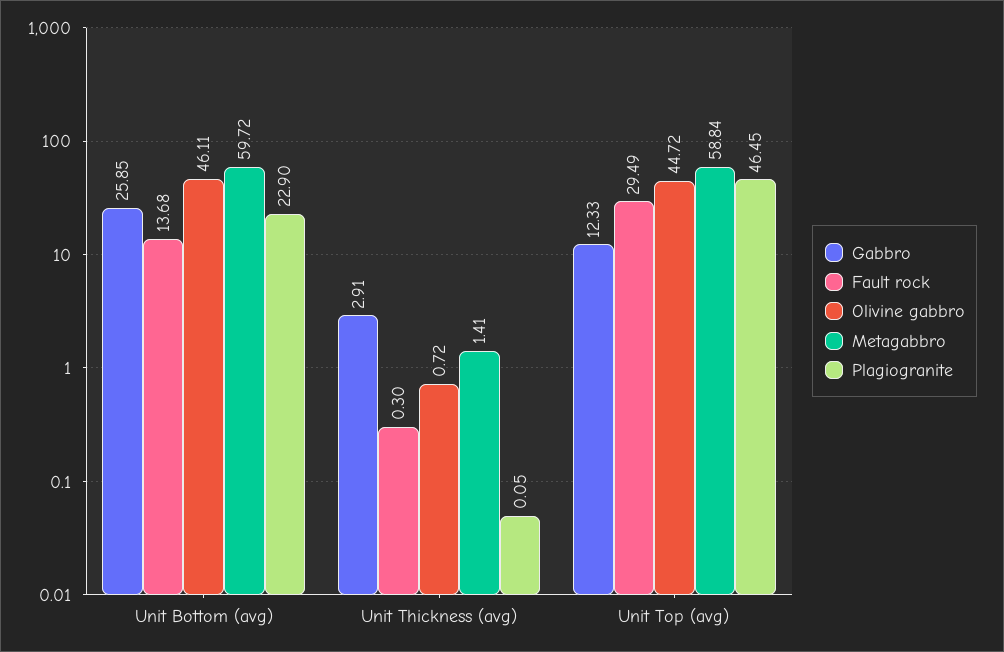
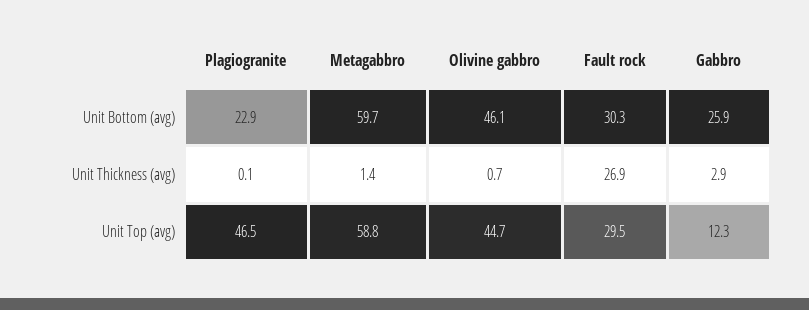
  {
    "Gabbro": {
      "Unit Bottom (avg)": 25.85,
      "Unit Thickness (avg)": 2.91,
      "Unit Top (avg)": 12.33
    },
    "Fault rock": {
-     "Unit Bottom (avg)": 13.68,
+     "Unit Bottom (avg)": 30.3,
-     "Unit Thickness (avg)": 0.3,
+     "Unit Thickness (avg)": 26.9,
      "Unit Top (avg)": 29.49
    },
    "Olivine gabbro": {
      "Unit Bottom (avg)": 46.11,
      "Unit Thickness (avg)": 0.72,
      "Unit Top (avg)": 44.72
    },
    "Metagabbro": {
      "Unit Bottom (avg)": 59.72,
      "Unit Thickness (avg)": 1.41,
      "Unit Top (avg)": 58.84
    },
    "Plagiogranite": {
      "Unit Bottom (avg)": 22.9,
      "Unit Thickness (avg)": 0.05,
      "Unit Top (avg)": 46.45
    }
  }

